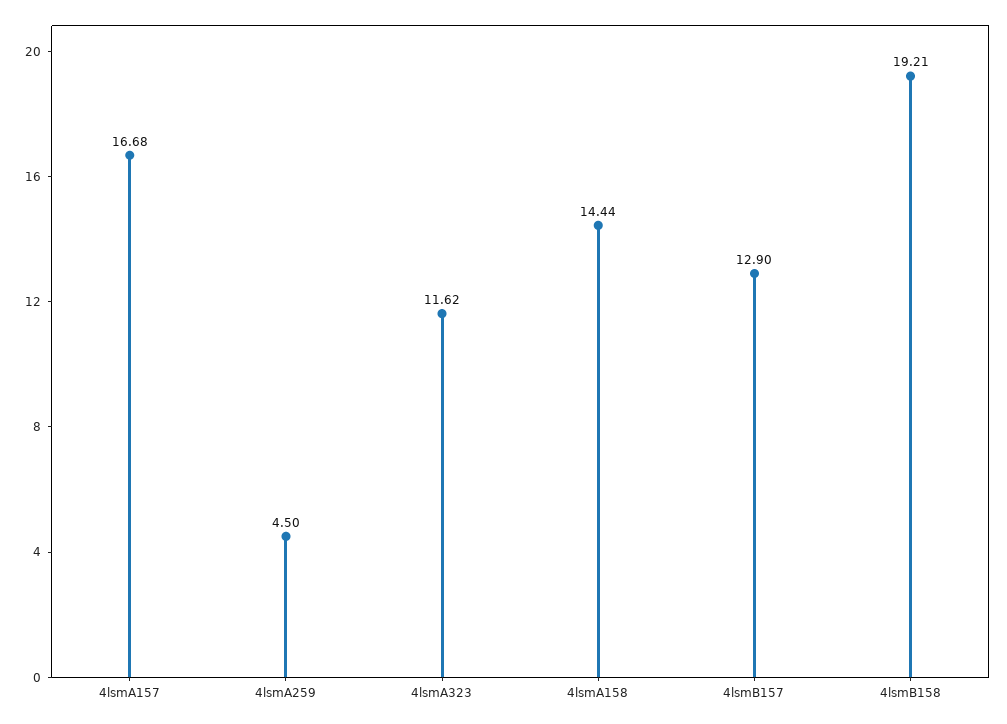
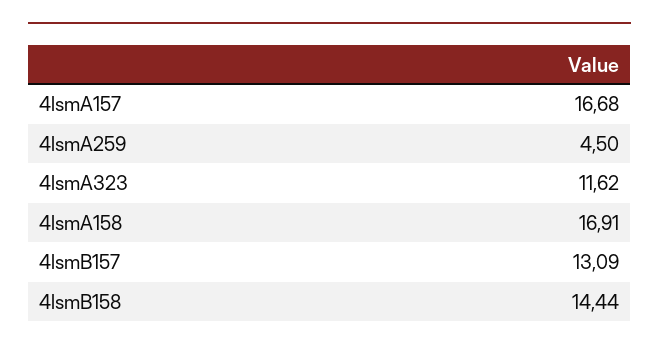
  {
    "4lsmA157": 16.68,
    "4lsmA259": 4.5,
    "4lsmA323": 11.62,
-   "4lsmA158": 14.44,
+   "4lsmA158": 16.91,
-   "4lsmB157": 12.9,
+   "4lsmB157": 13.09,
-   "4lsmB158": 19.21
+   "4lsmB158": 14.44
  }

